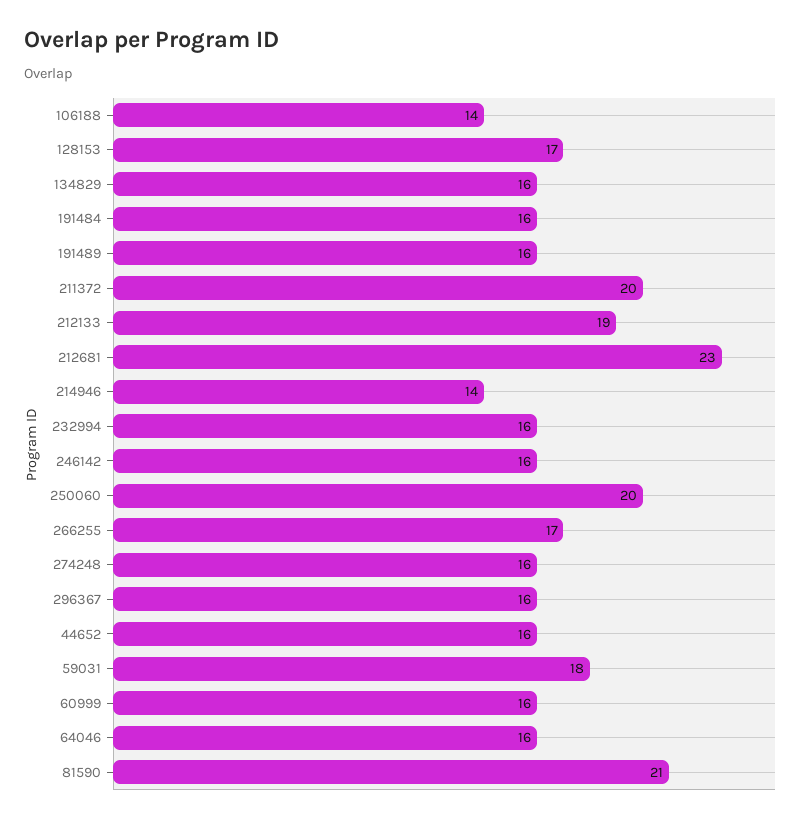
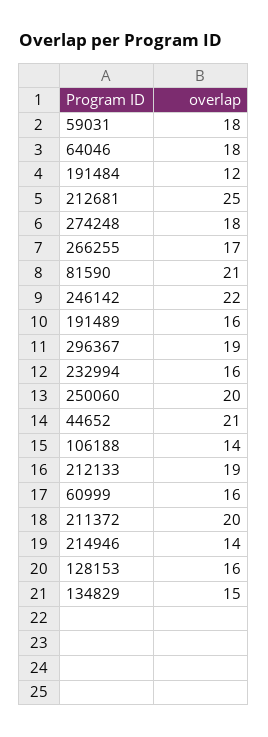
  {
    "106188": 14,
-   "128153": 17,
+   "128153": 16,
-   "134829": 16,
+   "134829": 15,
-   "191484": 16,
+   "191484": 12,
    "191489": 16,
    "211372": 20,
    "212133": 19,
-   "212681": 23,
+   "212681": 25,
    "214946": 14,
    "232994": 16,
-   "246142": 16,
+   "246142": 22,
    "250060": 20,
    "266255": 17,
-   "274248": 16,
+   "274248": 18,
-   "296367": 16,
+   "296367": 19,
-   "44652": 16,
+   "44652": 21,
    "59031": 18,
    "60999": 16,
-   "64046": 16,
+   "64046": 18,
    "81590": 21
  }

